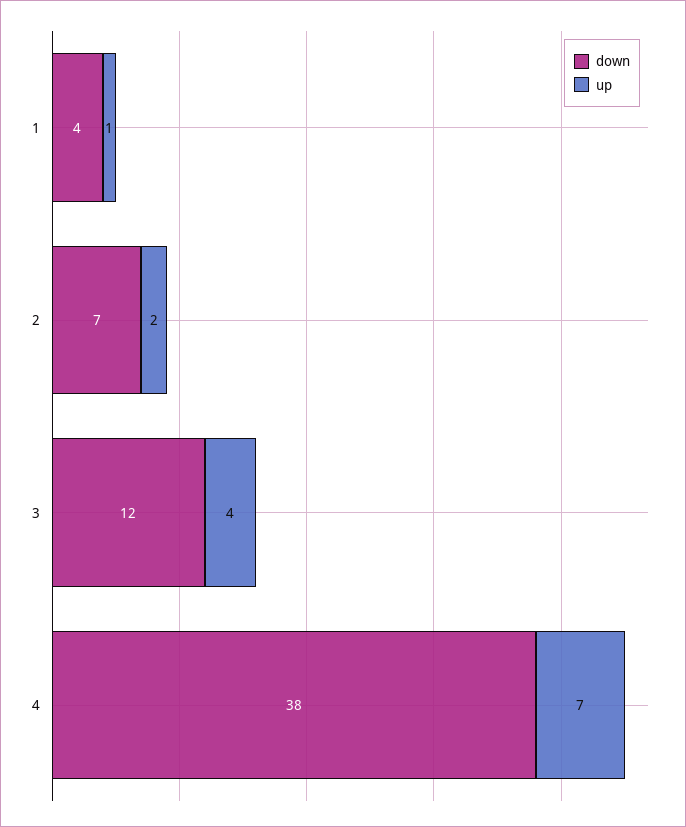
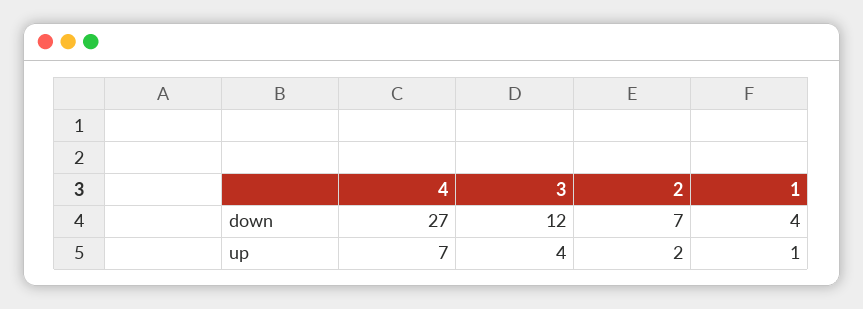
  {
    "down": {
      "1": 4,
      "2": 7,
      "3": 12,
-     "4": 38
+     "4": 27
    },
    "up": {
      "1": 1,
      "2": 2,
      "3": 4,
      "4": 7
    }
  }

